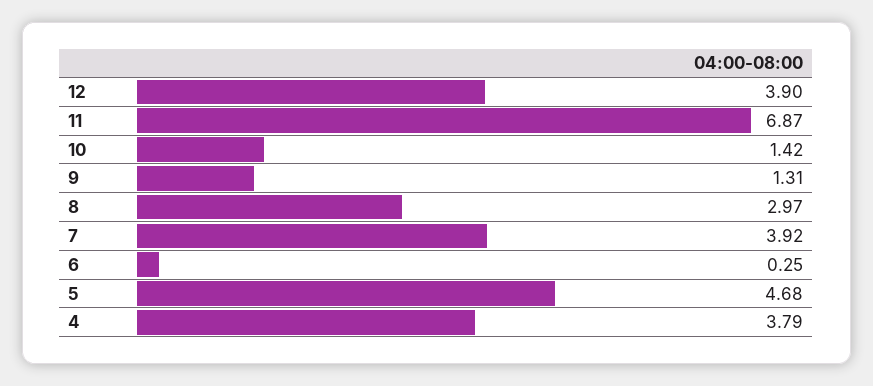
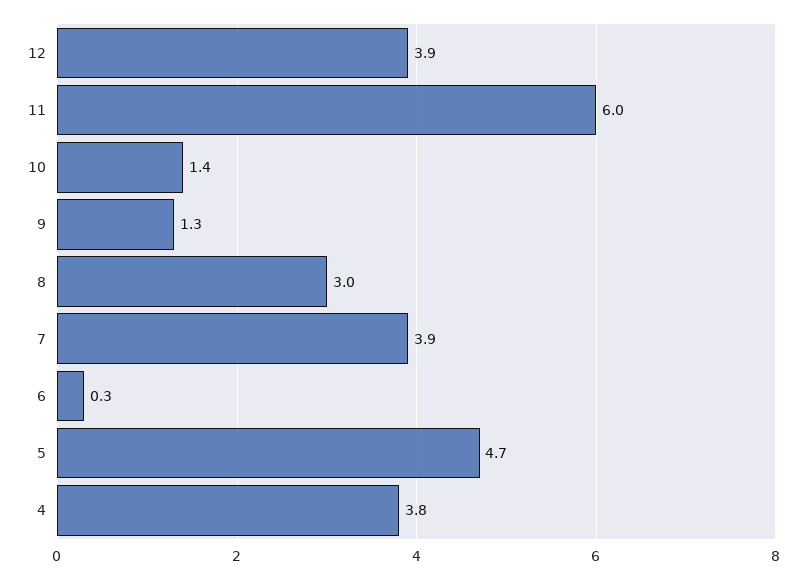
  {
    "12": 3.9,
-   "11": 6.87,
+   "11": 6,
    "10": 1.42,
    "9": 1.31,
    "8": 2.97,
    "7": 3.92,
    "6": 0.25,
    "5": 4.68,
    "4": 3.79
  }

